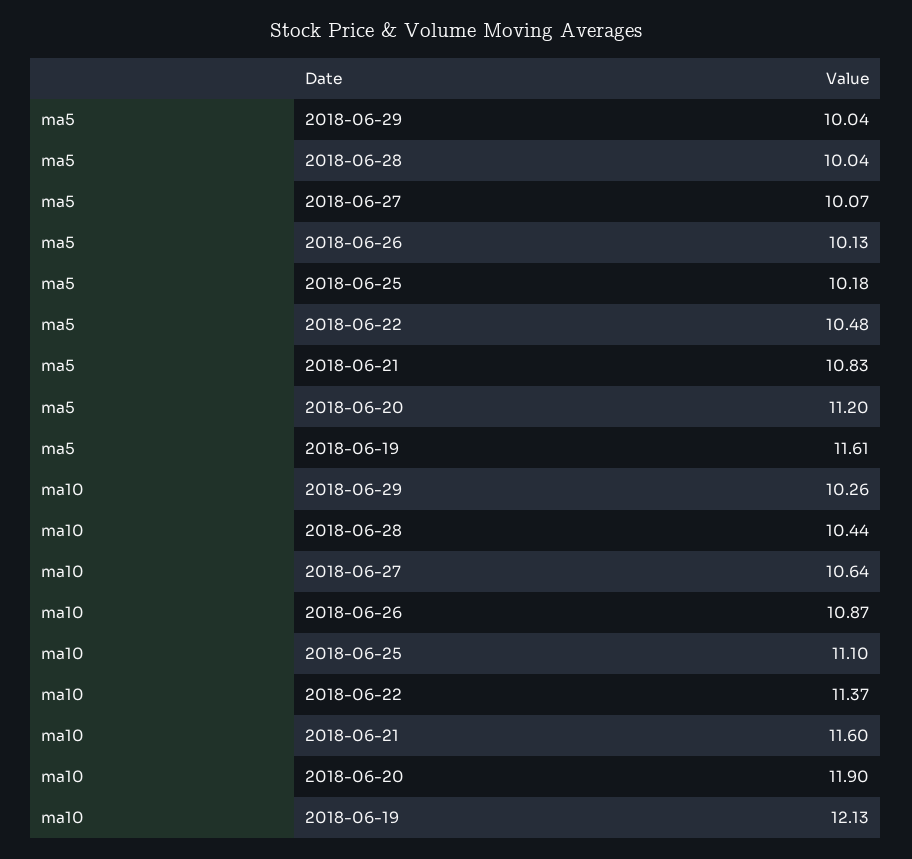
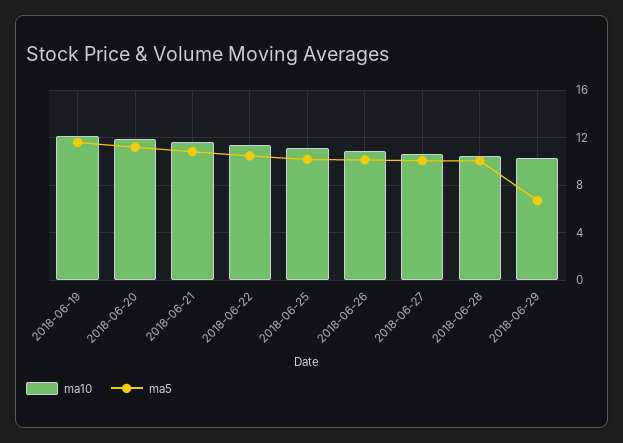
  {
    "ma5": {
-     "2018-06-29": 10.04,
+     "2018-06-29": 7,
      "2018-06-28": 10.04,
      "2018-06-27": 10.07,
      "2018-06-26": 10.13,
      "2018-06-25": 10.18,
      "2018-06-22": 10.48,
      "2018-06-21": 10.83,
      "2018-06-20": 11.2,
      "2018-06-19": 11.61
    },
    "ma10": {
      "2018-06-29": 10.26,
      "2018-06-28": 10.44,
      "2018-06-27": 10.64,
      "2018-06-26": 10.87,
      "2018-06-25": 11.1,
      "2018-06-22": 11.37,
      "2018-06-21": 11.6,
      "2018-06-20": 11.9,
      "2018-06-19": 12.13
    }
  }

